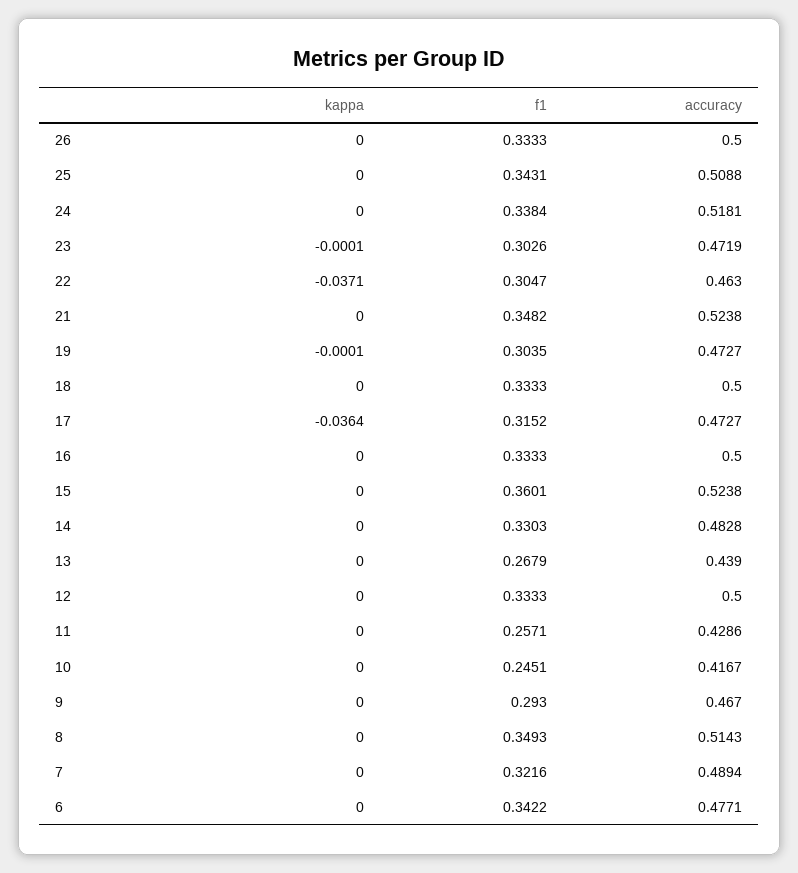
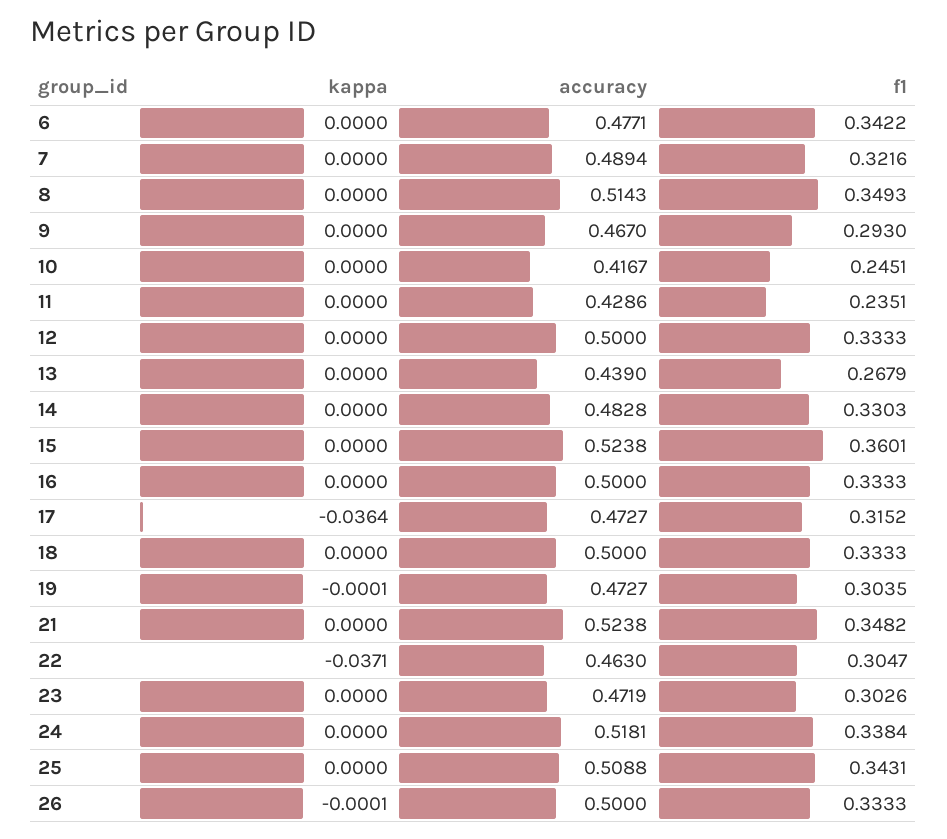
  {
    "kappa": {
-     "26": 0,
+     "26": -0.0001,
      "25": 0,
      "24": 0,
-     "23": -0.0001,
+     "23": 0,
      "22": -0.0371,
      "21": 0,
      "19": -0.0001,
      "18": 0,
      "17": -0.0364,
      "16": 0,
      "15": 0,
      "14": 0,
      "13": 0,
      "12": 0,
      "11": 0,
      "10": 0,
      "9": 0,
      "8": 0,
      "7": 0,
      "6": 0
    },
    "f1": {
      "26": 0.3333,
      "25": 0.3431,
      "24": 0.3384,
      "23": 0.3026,
      "22": 0.3047,
      "21": 0.3482,
      "19": 0.3035,
      "18": 0.3333,
      "17": 0.3152,
      "16": 0.3333,
      "15": 0.3601,
      "14": 0.3303,
      "13": 0.2679,
      "12": 0.3333,
-     "11": 0.2571,
+     "11": 0.2351,
      "10": 0.2451,
      "9": 0.293,
      "8": 0.3493,
      "7": 0.3216,
      "6": 0.3422
    },
    "accuracy": {
      "26": 0.5,
      "25": 0.5088,
      "24": 0.5181,
      "23": 0.4719,
      "22": 0.463,
      "21": 0.5238,
      "19": 0.4727,
      "18": 0.5,
      "17": 0.4727,
      "16": 0.5,
      "15": 0.5238,
      "14": 0.4828,
      "13": 0.439,
      "12": 0.5,
      "11": 0.4286,
      "10": 0.4167,
      "9": 0.467,
      "8": 0.5143,
      "7": 0.4894,
      "6": 0.4771
    }
  }

